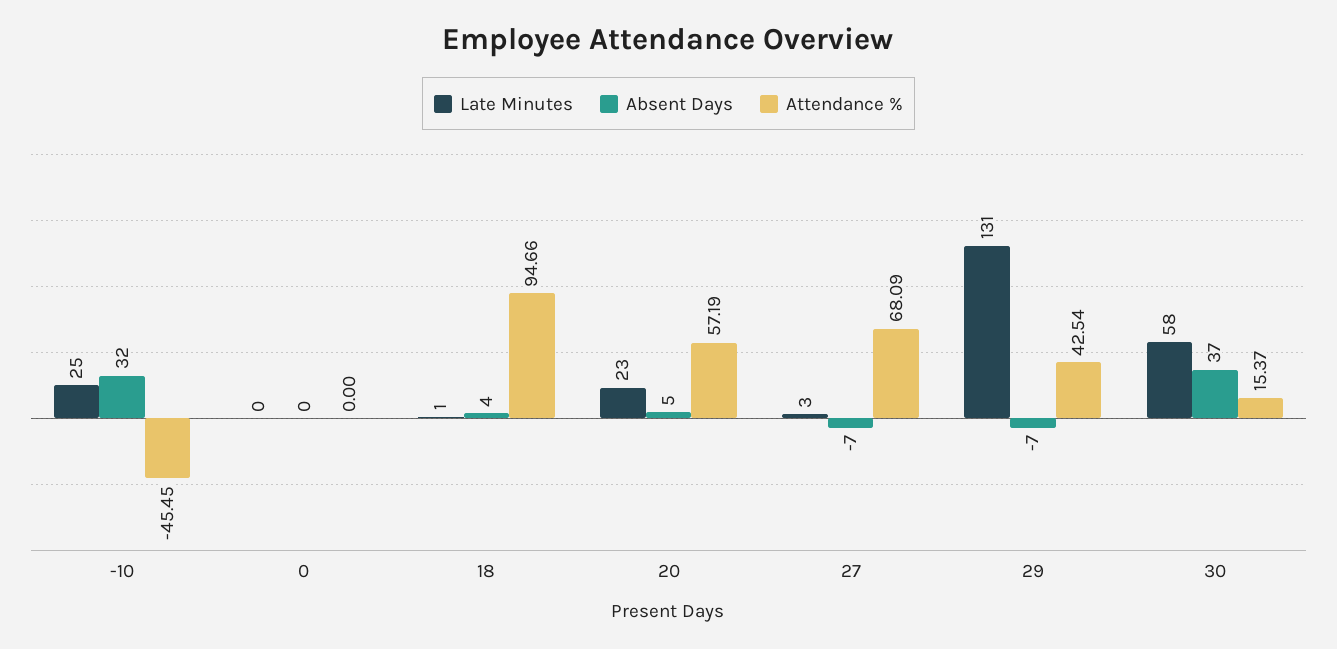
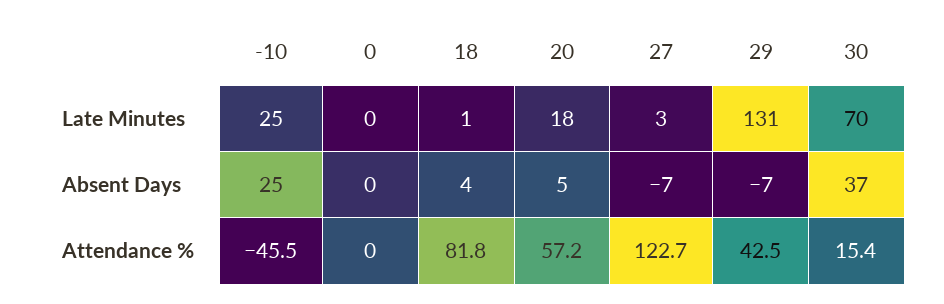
  {
    "Late Minutes": {
      "-10": 25,
      "0": 0,
      "18": 1,
-     "20": 23,
+     "20": 18,
      "27": 3,
      "29": 131,
-     "30": 58
+     "30": 70
    },
    "Absent Days": {
-     "-10": 32,
+     "-10": 25,
      "0": 0,
      "18": 4,
      "20": 5,
      "27": -7,
      "29": -7,
      "30": 37
    },
    "Attendance %": {
      "-10": -45.45,
      "0": 0,
-     "18": 94.66,
+     "18": 81.8,
      "20": 57.19,
-     "27": 68.09,
+     "27": 122.7,
      "29": 42.54,
      "30": 15.37
    }
  }

